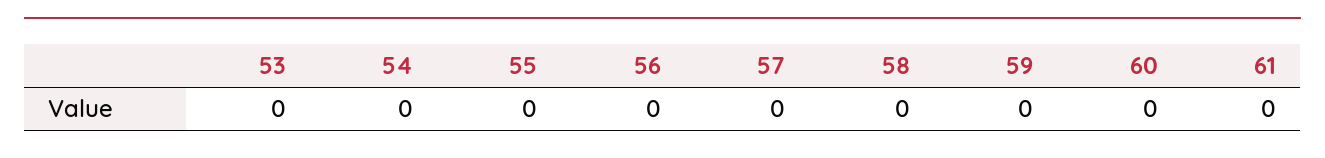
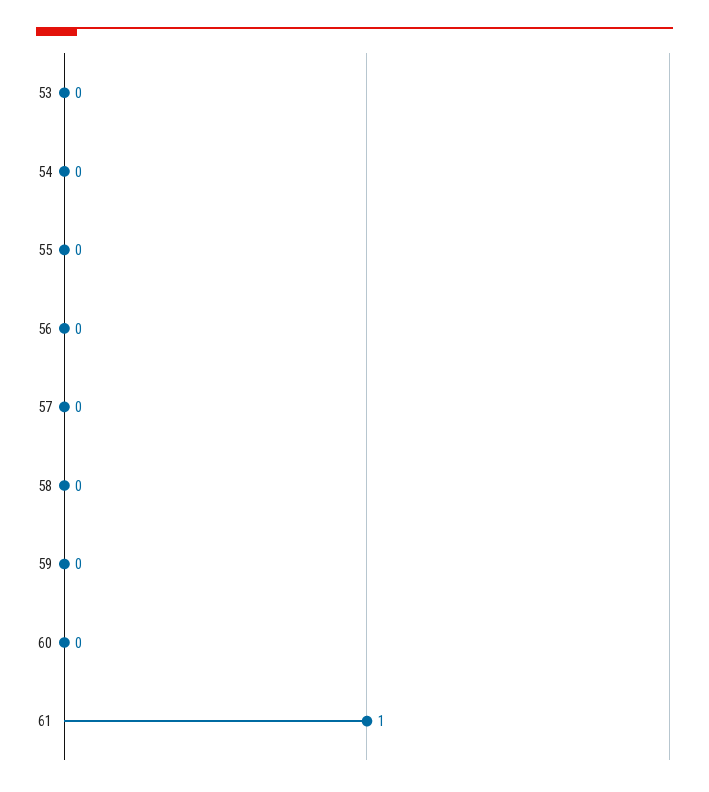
  {
    "53": 0,
    "54": 0,
    "55": 0,
    "56": 0,
    "57": 0,
    "58": 0,
    "59": 0,
    "60": 0,
-   "61": 0
+   "61": 1
  }

